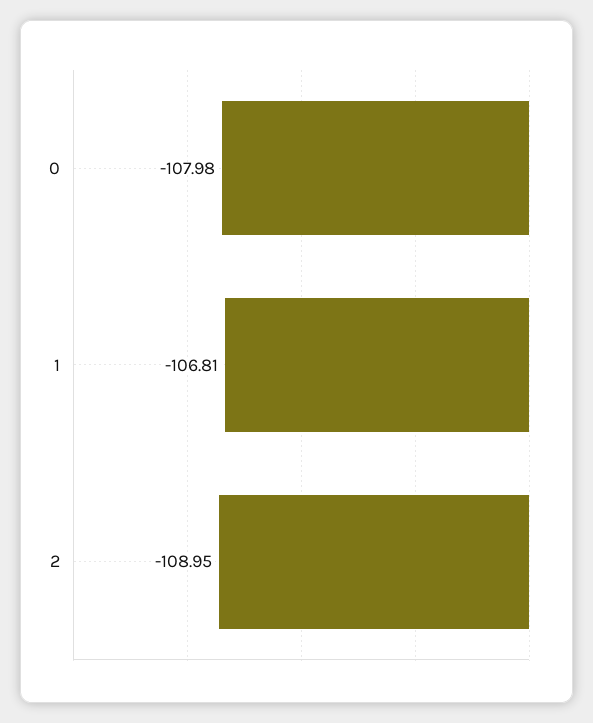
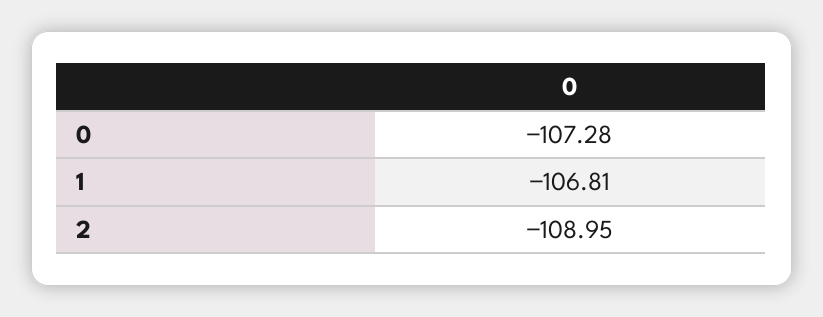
  {
-   "0": -107.98,
+   "0": -107.28,
    "1": -106.81,
    "2": -108.95
  }

